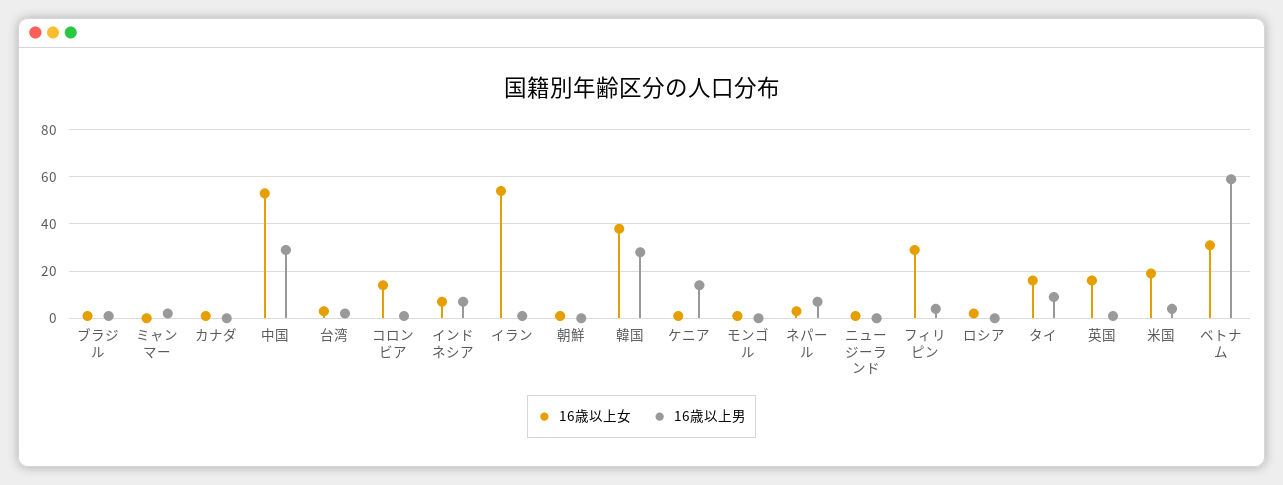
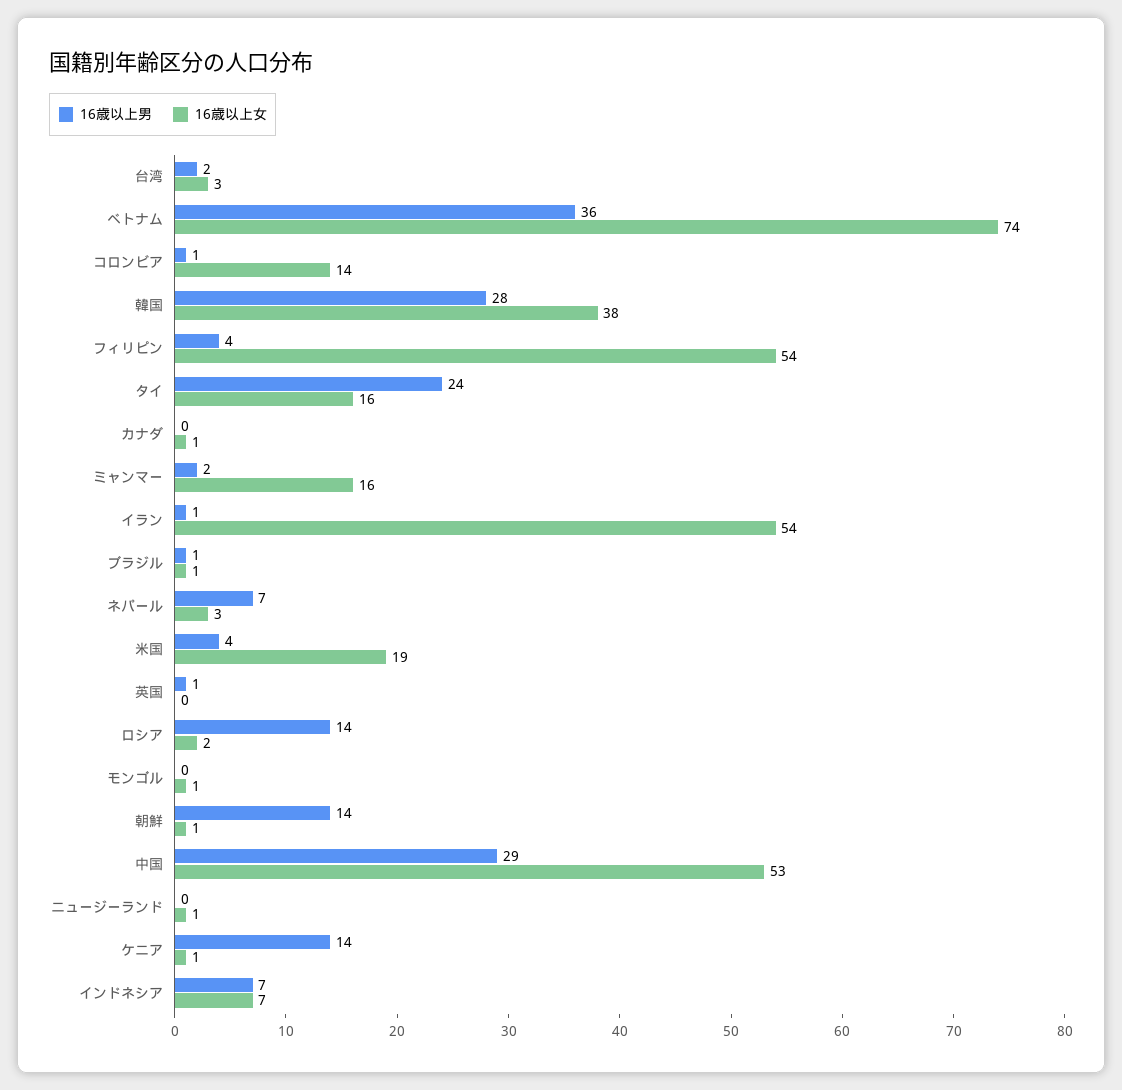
  {
    "16歳以上女": {
      "ブラジル": 1,
-     "ミャンマー": 0,
+     "ミャンマー": 16,
      "カナダ": 1,
      "中国": 53,
      "台湾": 3,
      "コロンビア": 14,
      "インドネシア": 7,
      "イラン": 54,
      "朝鮮": 1,
      "韓国": 38,
      "ケニア": 1,
      "モンゴル": 1,
      "ネパール": 3,
      "ニュージーランド": 1,
-     "フィリピン": 30,
+     "フィリピン": 54,
      "ロシア": 2,
      "タイ": 16,
-     "英国": 15,
+     "英国": 0,
      "米国": 19,
-     "ベトナム": 30
+     "ベトナム": 74
    },
    "16歳以上男": {
      "ブラジル": 1,
      "ミャンマー": 2,
      "カナダ": 0,
      "中国": 29,
      "台湾": 2,
      "コロンビア": 1,
      "インドネシア": 7,
      "イラン": 1,
-     "朝鮮": 0,
+     "朝鮮": 14,
      "韓国": 28,
      "ケニア": 14,
      "モンゴル": 0,
      "ネパール": 7,
      "ニュージーランド": 0,
      "フィリピン": 4,
-     "ロシア": 0,
+     "ロシア": 14,
-     "タイ": 10,
+     "タイ": 24,
      "英国": 1,
      "米国": 4,
-     "ベトナム": 60
+     "ベトナム": 36
    }
  }

